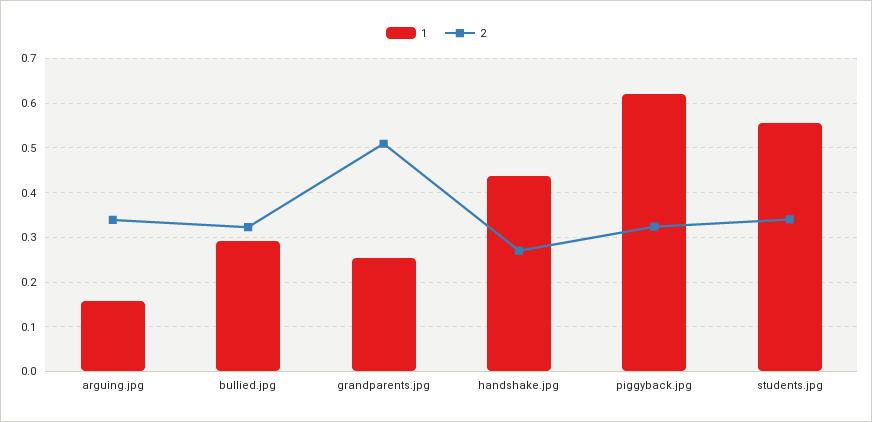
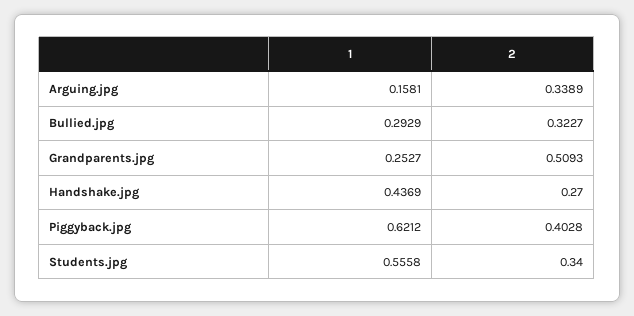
  {
    "1": {
      "arguing.jpg": 0.1581,
      "bullied.jpg": 0.2929,
      "grandparents.jpg": 0.2527,
      "handshake.jpg": 0.4369,
      "piggyback.jpg": 0.6212,
      "students.jpg": 0.5558
    },
    "2": {
      "arguing.jpg": 0.3389,
      "bullied.jpg": 0.3227,
      "grandparents.jpg": 0.5093,
      "handshake.jpg": 0.27,
-     "piggyback.jpg": 0.32,
+     "piggyback.jpg": 0.4028,
      "students.jpg": 0.34
    }
  }

